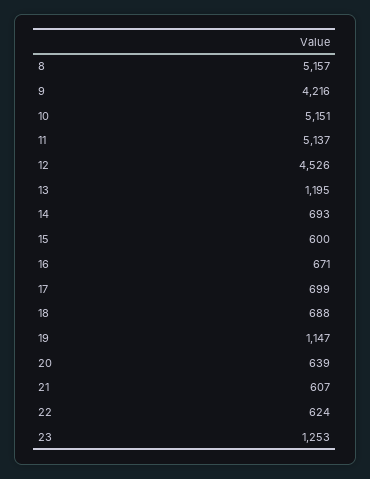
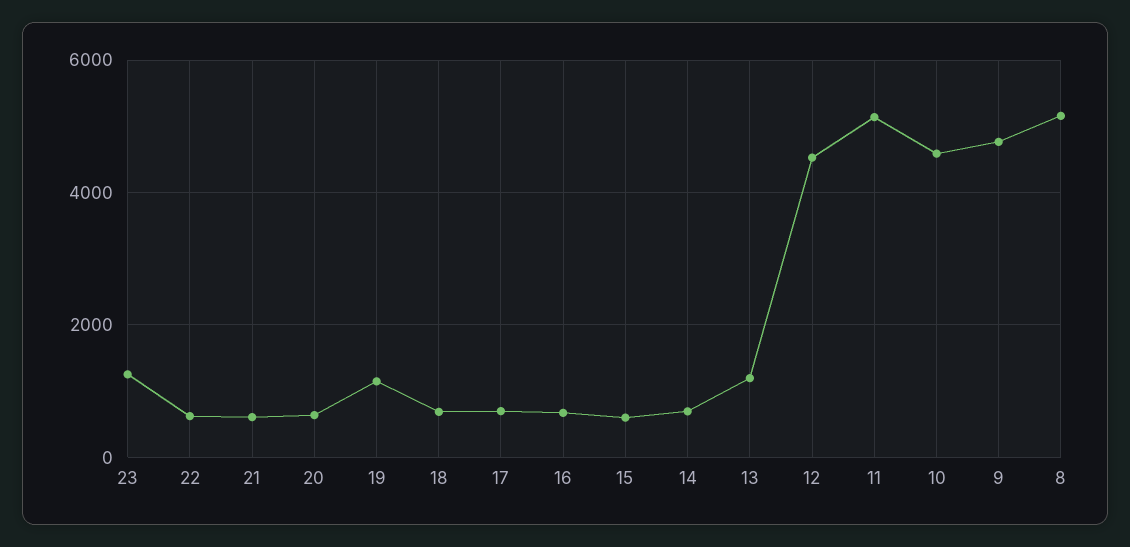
  {
    "8": 5157,
-   "9": 4216,
+   "9": 4800,
-   "10": 5151,
+   "10": 4600,
    "11": 5137,
    "12": 4526,
    "13": 1195,
    "14": 693,
    "15": 600,
    "16": 671,
    "17": 699,
    "18": 688,
    "19": 1147,
    "20": 639,
    "21": 607,
    "22": 624,
    "23": 1253
  }

